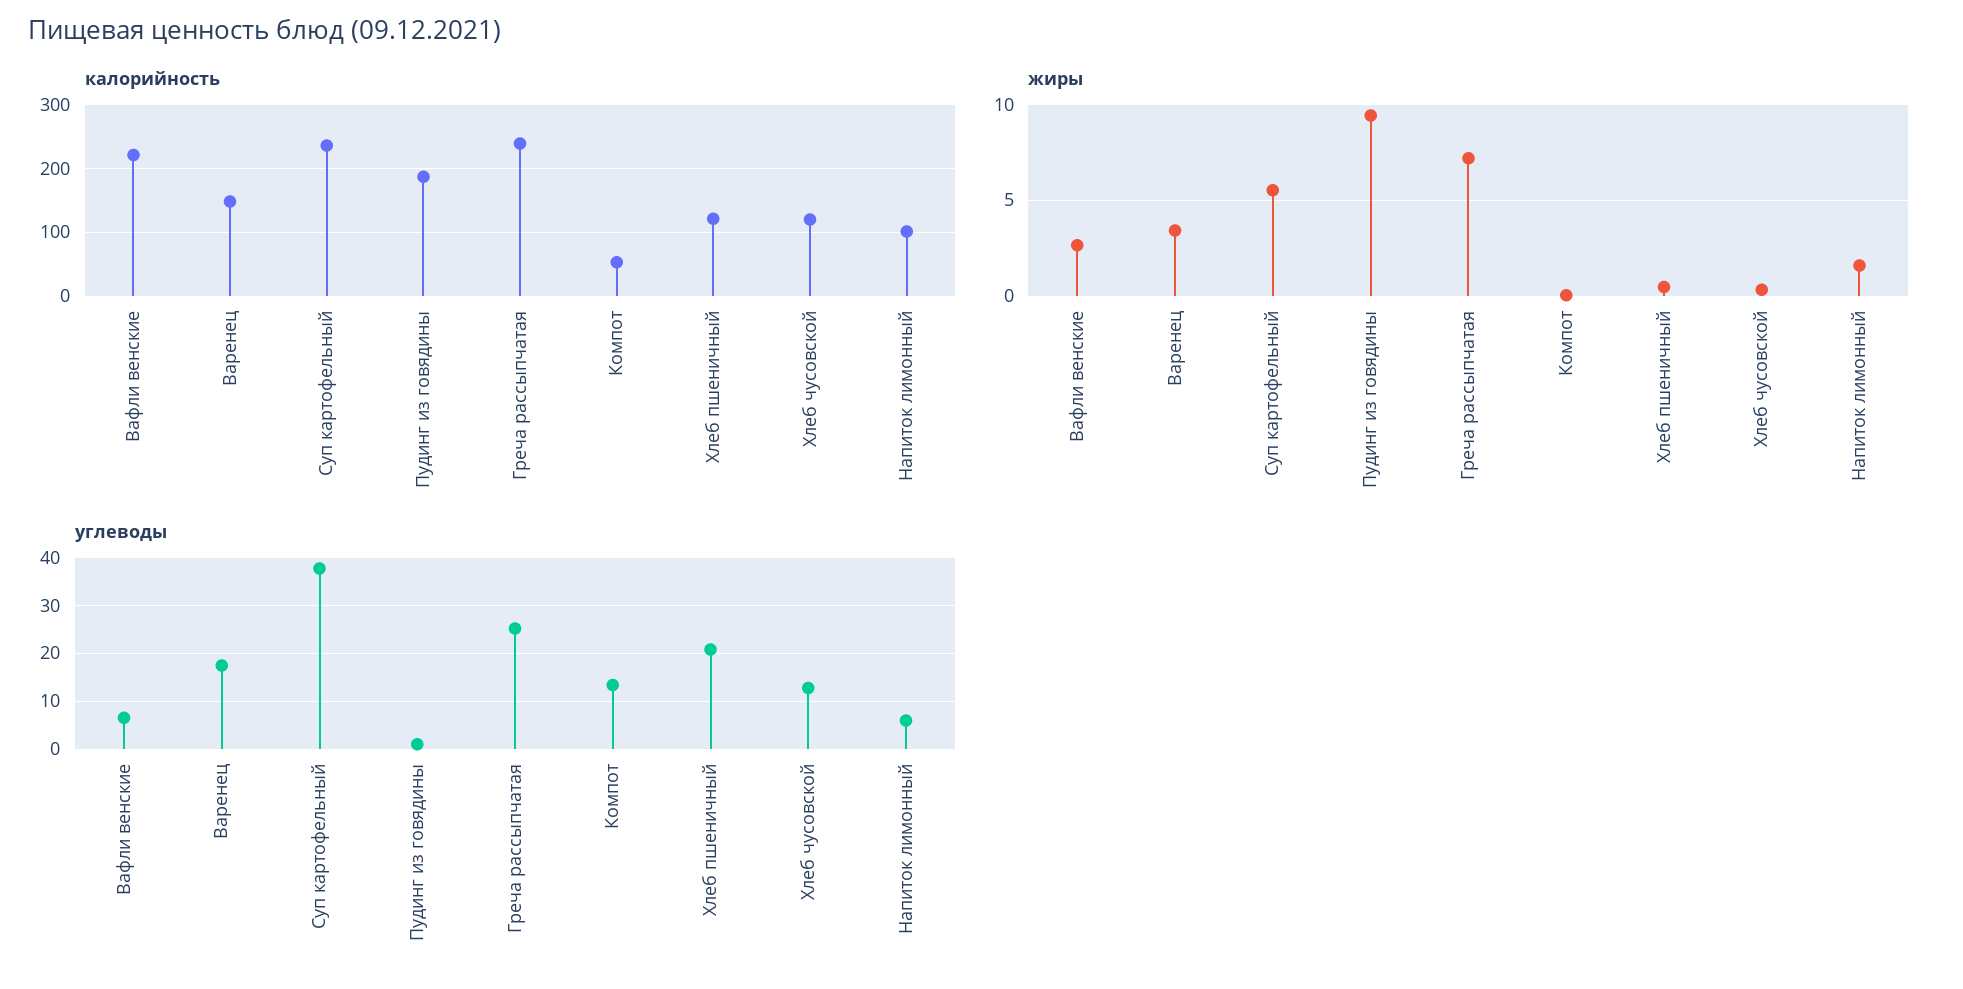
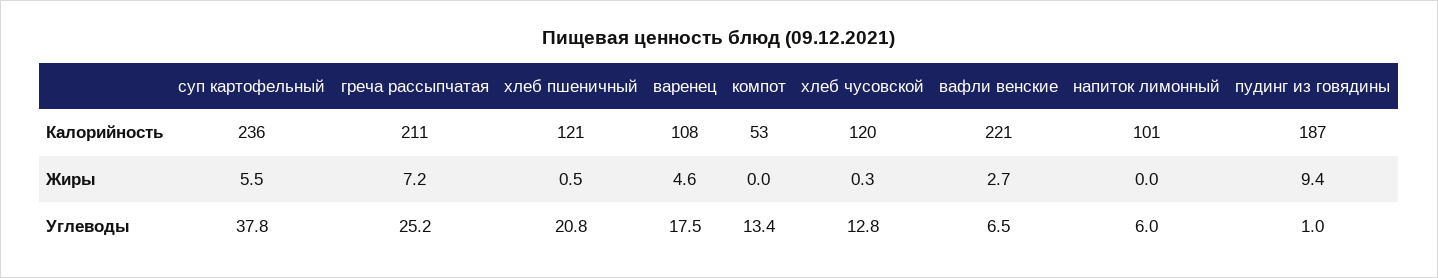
  {
    "калорийность": {
      "Вафли венские": 221,
-     "Варенец": 150,
+     "Варенец": 108,
      "Суп картофельный": 236,
      "Пудинг из говядины": 187,
-     "Греча рассыпчатая": 240,
+     "Греча рассыпчатая": 211,
      "Компот": 53,
      "Хлеб пшеничный": 121,
      "Хлеб чусовской": 120,
      "Напиток лимонный": 101
    },
    "жиры": {
      "Вафли венские": 2.7,
-     "Варенец": 3.5,
+     "Варенец": 4.6,
      "Суп картофельный": 5.5,
      "Пудинг из говядины": 9.4,
      "Греча рассыпчатая": 7.2,
      "Компот": 0,
      "Хлеб пшеничный": 0.5,
      "Хлеб чусовской": 0.3,
-     "Напиток лимонный": 1.5
+     "Напиток лимонный": 0
    },
    "углеводы": {
      "Вафли венские": 6.5,
      "Варенец": 17.5,
      "Суп картофельный": 37.8,
      "Пудинг из говядины": 1,
      "Греча рассыпчатая": 25.2,
      "Компот": 13.4,
      "Хлеб пшеничный": 20.8,
      "Хлеб чусовской": 12.8,
      "Напиток лимонный": 6
    }
  }

